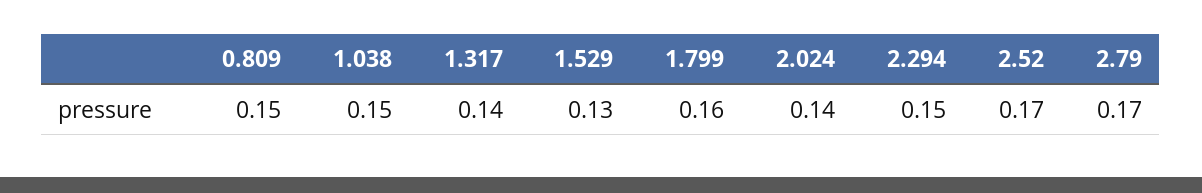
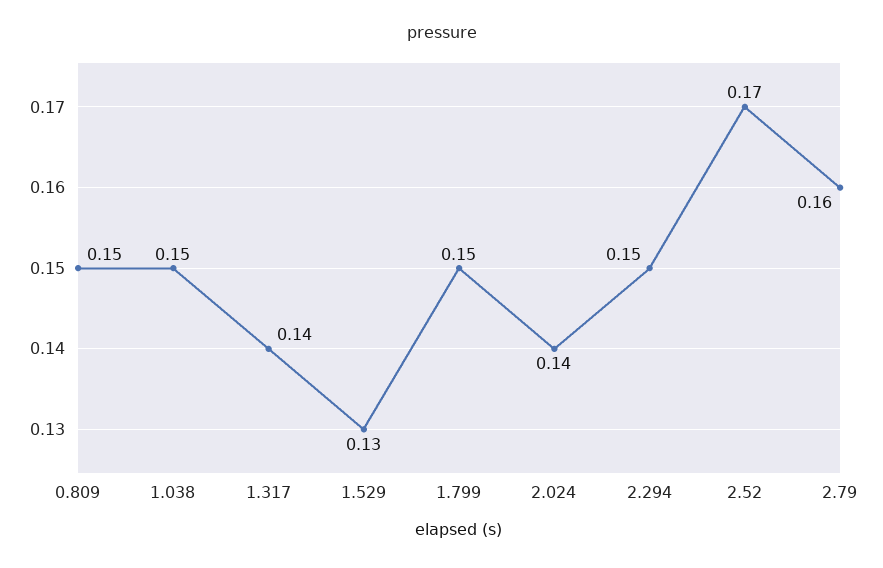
  {
    "0.809": 0.15,
    "1.038": 0.15,
    "1.317": 0.14,
    "1.529": 0.13,
-   "1.799": 0.16,
+   "1.799": 0.15,
    "2.024": 0.14,
    "2.294": 0.15,
    "2.52": 0.17,
-   "2.79": 0.17
+   "2.79": 0.16
  }

